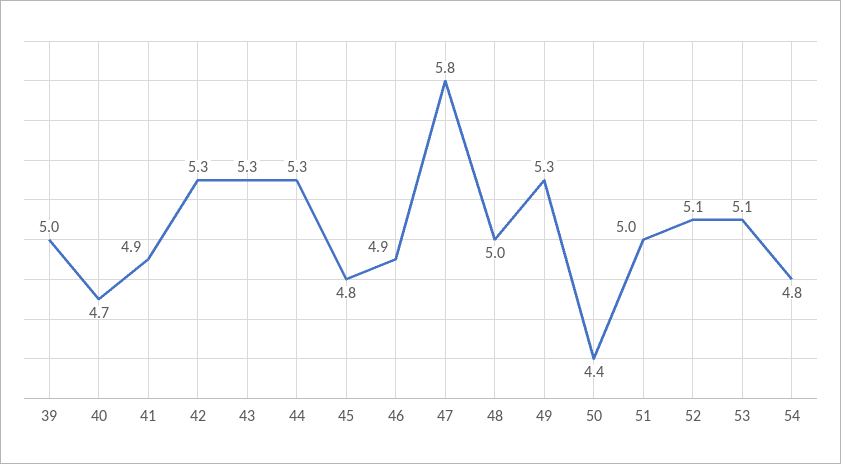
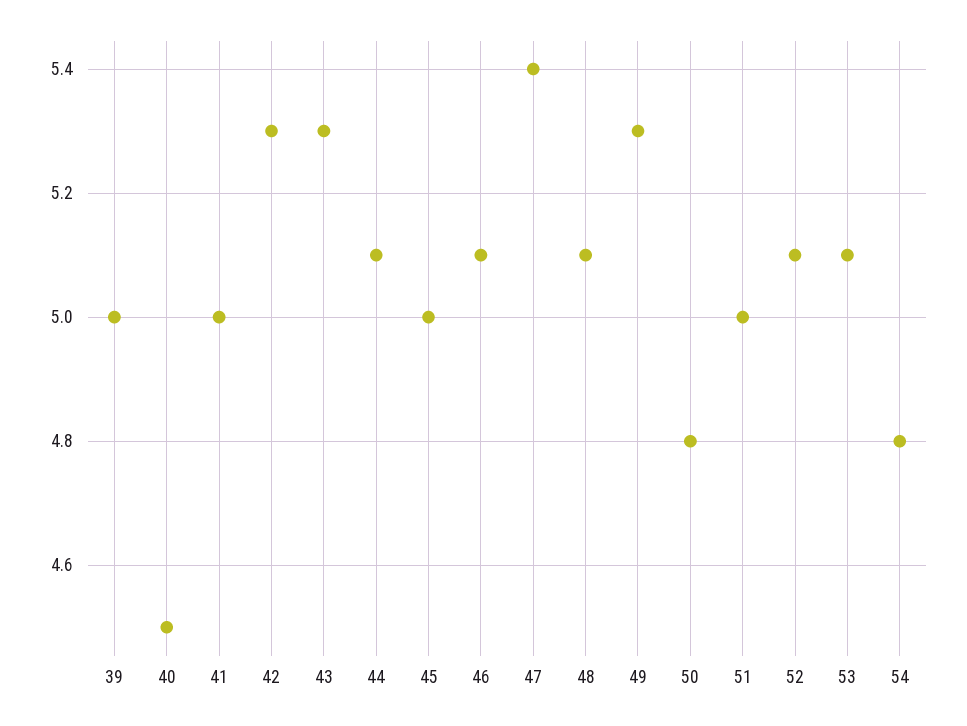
  {
    "39": 5,
-   "40": 4.7,
+   "40": 4.5,
-   "41": 4.9,
+   "41": 5,
    "42": 5.3,
    "43": 5.3,
-   "44": 5.3,
+   "44": 5.1,
-   "45": 4.8,
+   "45": 5,
-   "46": 4.9,
+   "46": 5.1,
-   "47": 5.8,
+   "47": 5.4,
-   "48": 5,
+   "48": 5.1,
    "49": 5.3,
-   "50": 4.4,
+   "50": 4.8,
    "51": 5,
    "52": 5.1,
    "53": 5.1,
    "54": 4.8
  }

